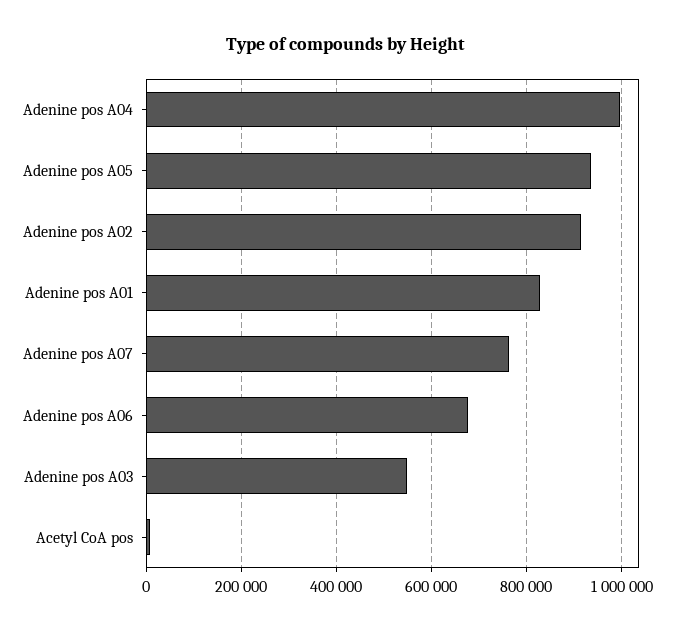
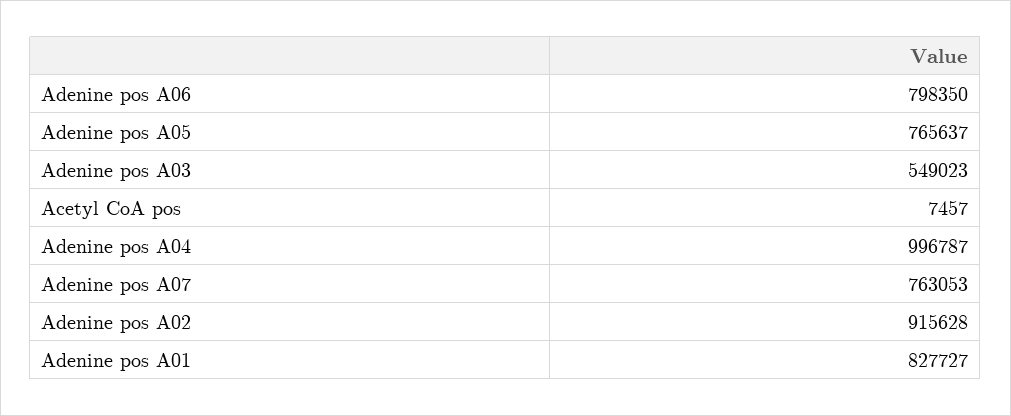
  {
    "Adenine pos A04": 996787,
-   "Adenine pos A05": 940000,
+   "Adenine pos A05": 765637,
    "Adenine pos A02": 915628,
    "Adenine pos A01": 827727,
    "Adenine pos A07": 763053,
-   "Adenine pos A06": 680000,
+   "Adenine pos A06": 798350,
    "Adenine pos A03": 549023,
    "Acetyl CoA pos": 7457
  }

